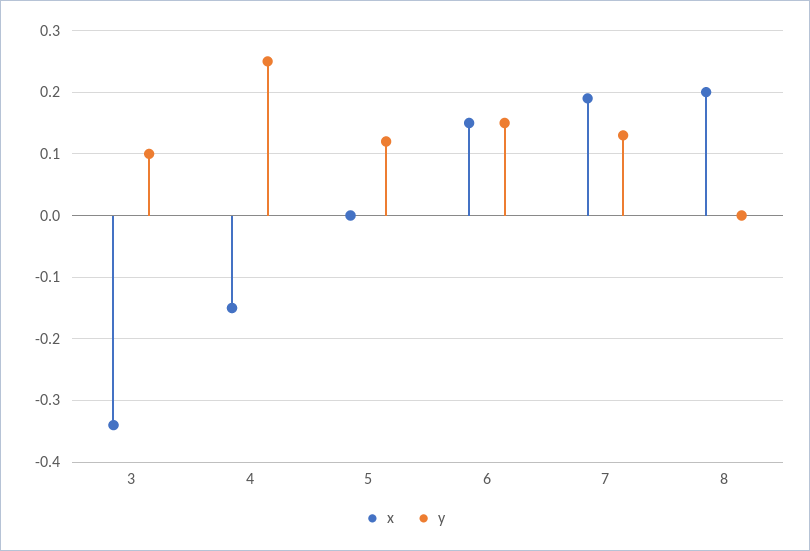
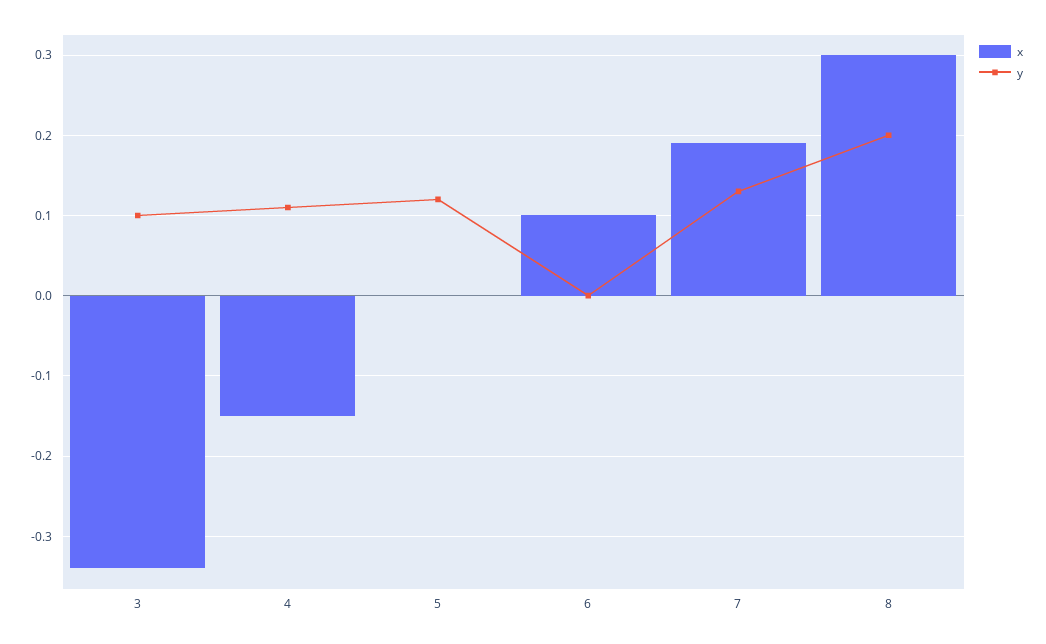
  {
    "x": {
      "3": -0.34,
      "4": -0.15,
      "5": 0,
-     "6": 0.15,
+     "6": 0.1,
      "7": 0.19,
-     "8": 0.2
+     "8": 0.3
    },
    "y": {
      "3": 0.1,
-     "4": 0.25,
+     "4": 0.11,
      "5": 0.12,
-     "6": 0.15,
+     "6": 0,
      "7": 0.13,
-     "8": 0
+     "8": 0.2
    }
  }

